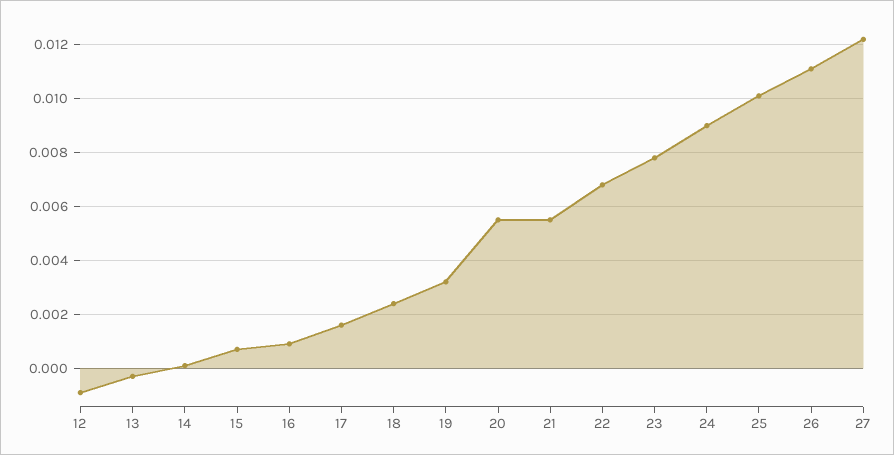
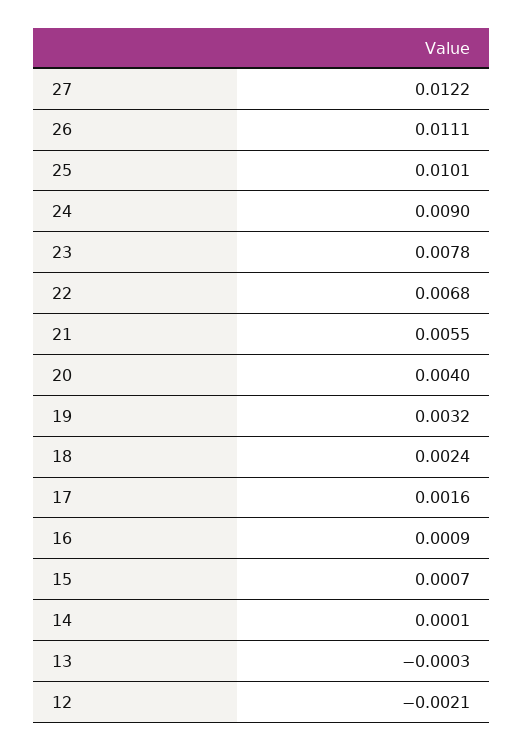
  {
-   "12": -0.001,
+   "12": -0.0021,
    "13": -0.0003,
    "14": 0.0001,
    "15": 0.0007,
    "16": 0.0009,
    "17": 0.0016,
    "18": 0.0024,
    "19": 0.0032,
-   "20": 0.0055,
+   "20": 0.004,
    "21": 0.0055,
    "22": 0.0068,
    "23": 0.0078,
    "24": 0.009,
    "25": 0.0101,
    "26": 0.0111,
    "27": 0.0122
  }

